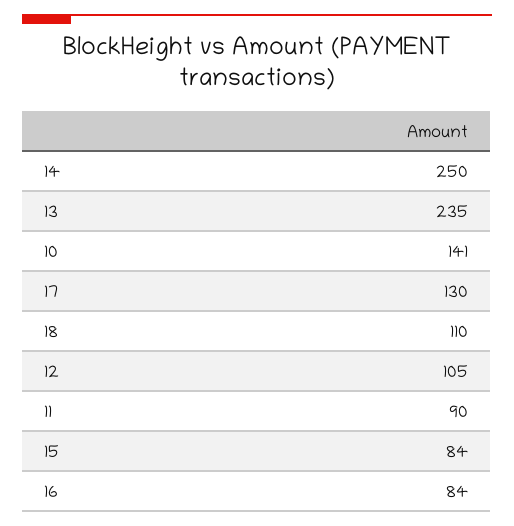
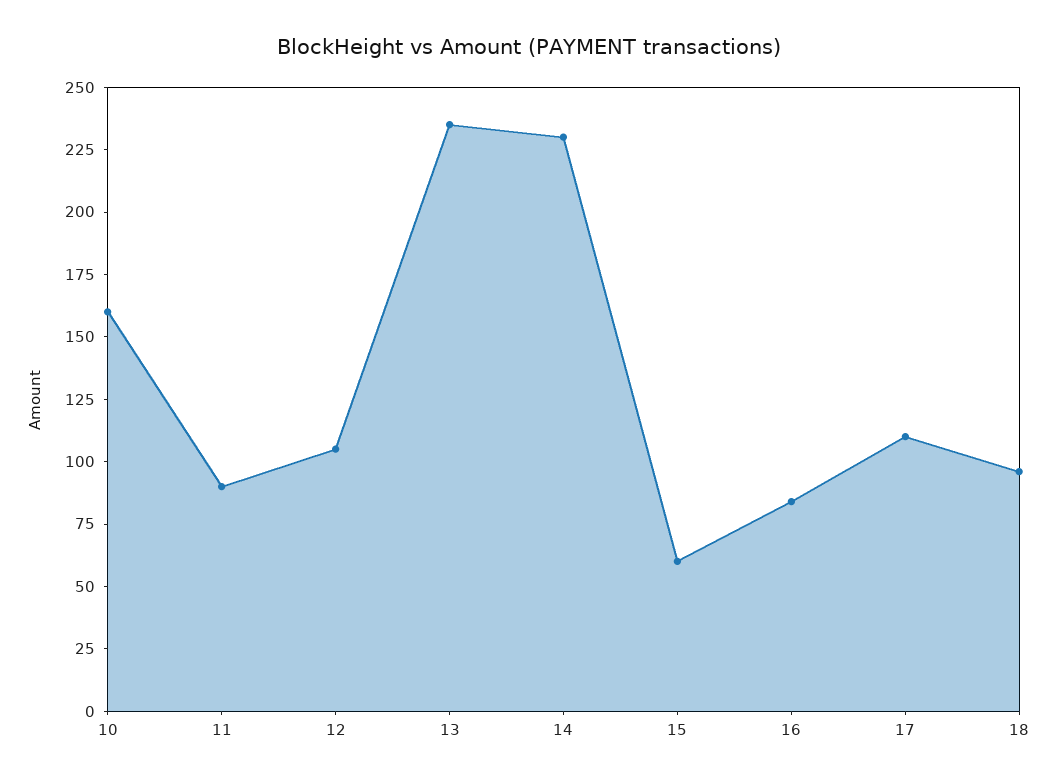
  {
-   "14": 250,
+   "14": 230,
    "13": 235,
-   "10": 141,
+   "10": 160,
-   "17": 130,
+   "17": 110,
-   "18": 110,
+   "18": 95,
    "12": 105,
    "11": 90,
-   "15": 84,
+   "15": 60,
    "16": 84
  }

